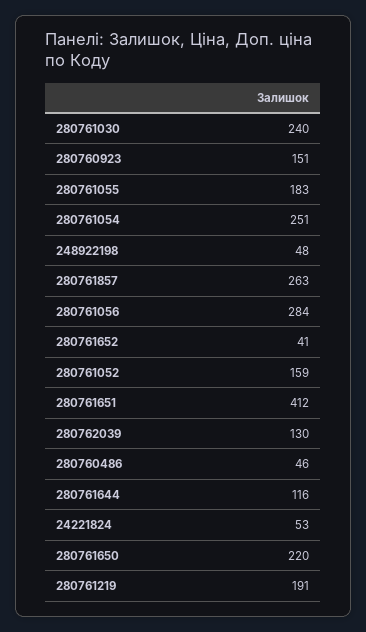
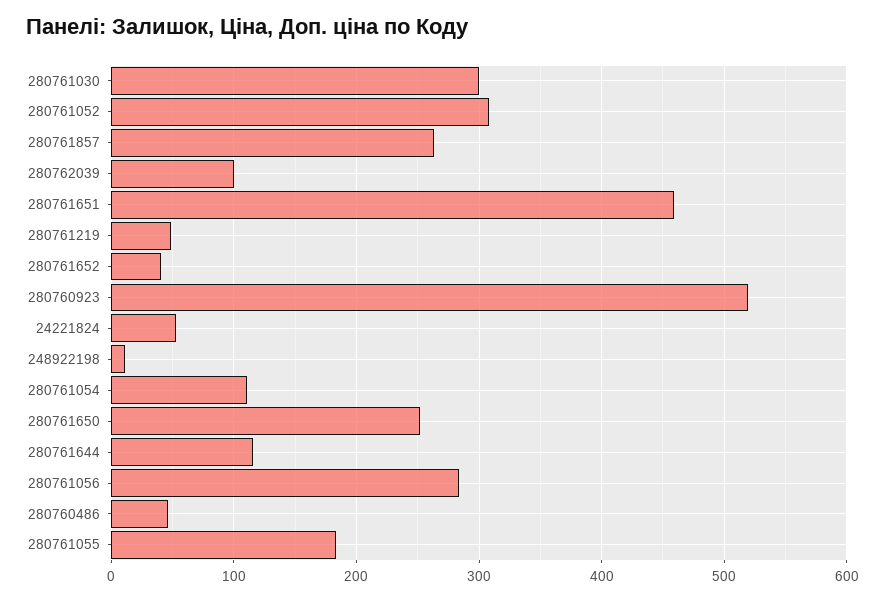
  {
-   "280761030": 240,
+   "280761030": 300,
-   "280760923": 151,
+   "280760923": 520,
    "280761055": 183,
-   "280761054": 251,
+   "280761054": 110,
-   "248922198": 48,
+   "248922198": 10,
    "280761857": 263,
    "280761056": 284,
    "280761652": 41,
-   "280761052": 159,
+   "280761052": 310,
-   "280761651": 412,
+   "280761651": 460,
-   "280762039": 130,
+   "280762039": 100,
    "280760486": 46,
    "280761644": 116,
    "24221824": 53,
-   "280761650": 220,
+   "280761650": 250,
-   "280761219": 191
+   "280761219": 50
  }

